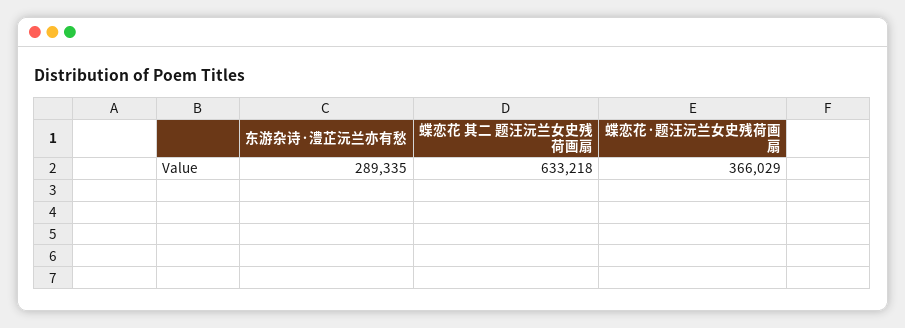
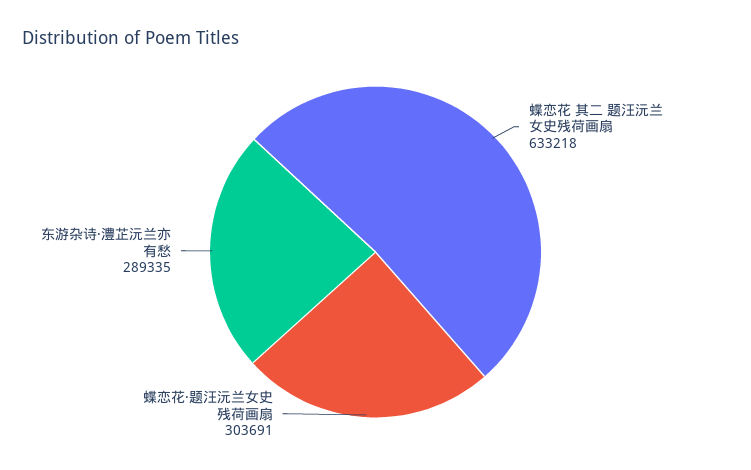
  {
    "东游杂诗·澧芷沅兰亦有愁": 289335,
    "蝶恋花 其二 题汪沅兰女史残荷画扇": 633218,
-   "蝶恋花·题汪沅兰女史残荷画扇": 366029
+   "蝶恋花·题汪沅兰女史残荷画扇": 303691
  }

